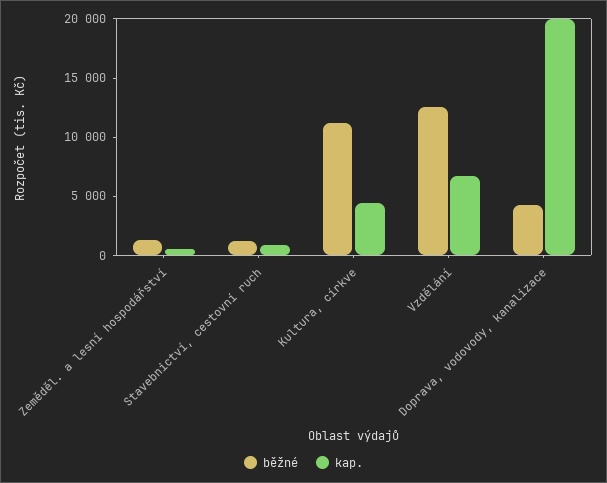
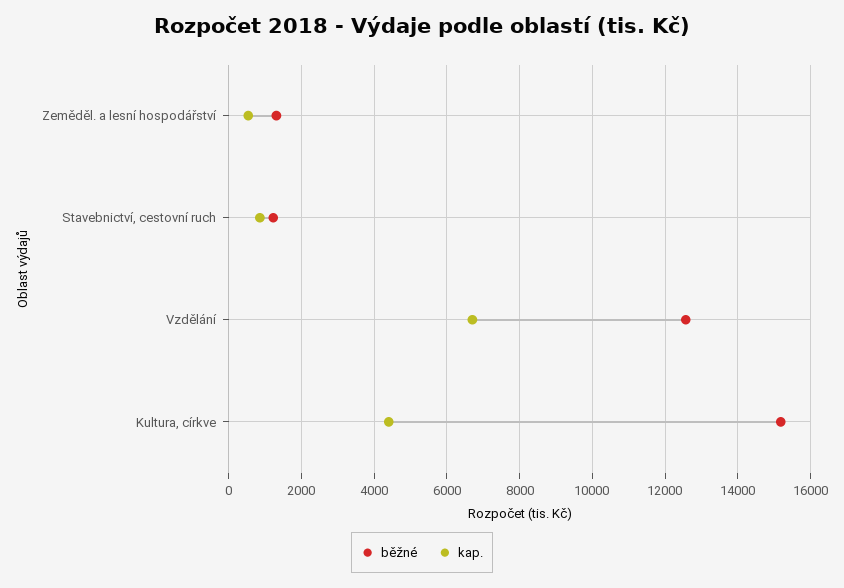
  {
    "běžné": {
      "Zeměděl. a lesní hospodářství": 1400,
      "Stavebnictví, cestovní ruch": 1200,
-     "Kultura, církve": 11000,
+     "Kultura, církve": 15200,
-     "Vzdělání": 12600,
+     "Vzdělání": 12600
-     "Doprava, vodovody, kanalizace": 4000
    },
    "kap.": {
      "Zeměděl. a lesní hospodářství": 600,
      "Stavebnictví, cestovní ruch": 800,
      "Kultura, církve": 4400,
-     "Vzdělání": 6800,
+     "Vzdělání": 6800
-     "Doprava, vodovody, kanalizace": 20000
    }
  }

